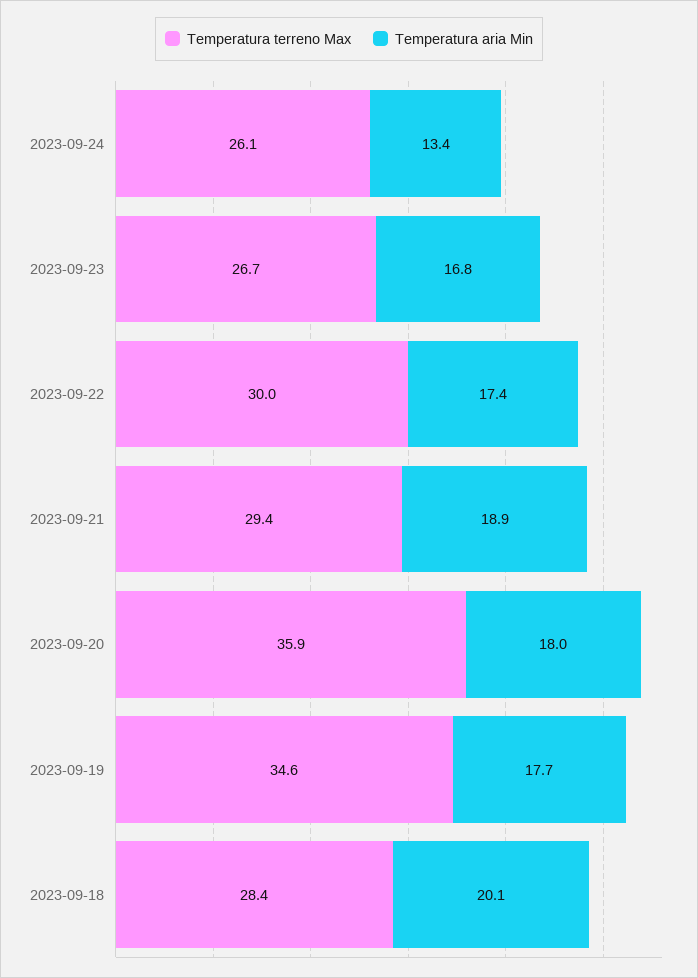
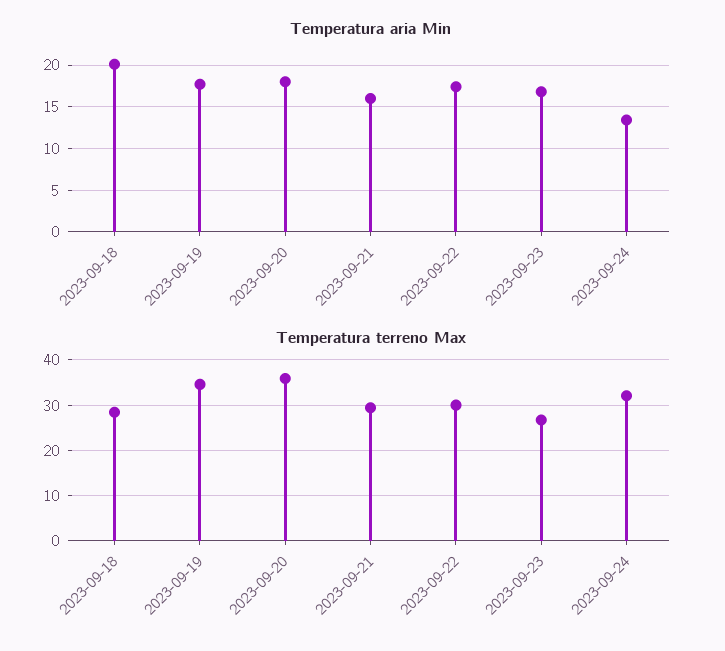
  {
    "Temperatura terreno Max": {
-     "2023-09-24": 26.1,
+     "2023-09-24": 32,
      "2023-09-23": 26.7,
      "2023-09-22": 30,
      "2023-09-21": 29.4,
      "2023-09-20": 35.9,
      "2023-09-19": 34.6,
      "2023-09-18": 28.4
    },
    "Temperatura aria Min": {
      "2023-09-24": 13.4,
      "2023-09-23": 16.8,
      "2023-09-22": 17.4,
-     "2023-09-21": 18.9,
+     "2023-09-21": 16,
      "2023-09-20": 18,
      "2023-09-19": 17.7,
      "2023-09-18": 20.1
    }
  }

